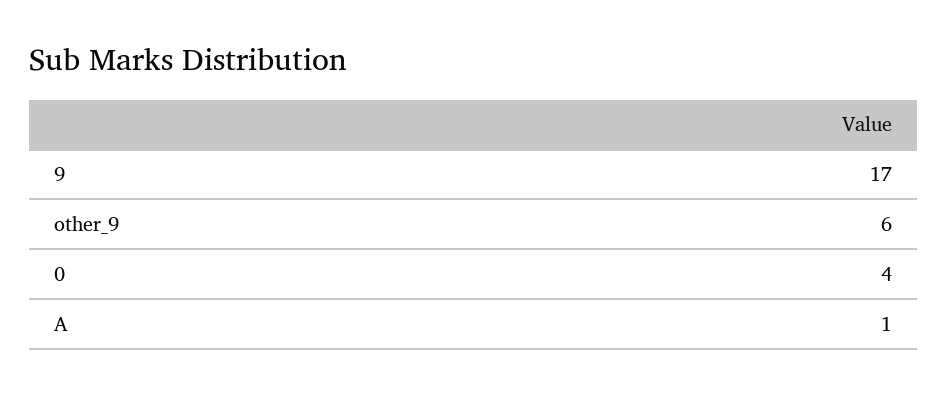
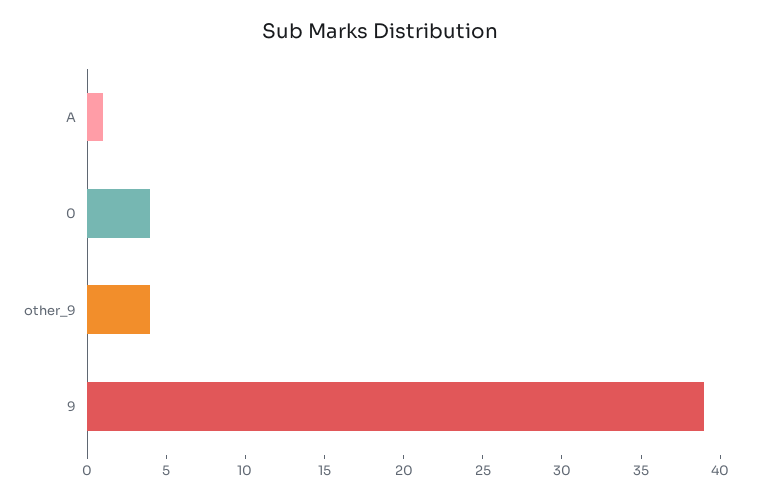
  {
-   "9": 17,
+   "9": 39,
-   "other_9": 6,
+   "other_9": 4,
    "0": 4,
    "A": 1
  }

